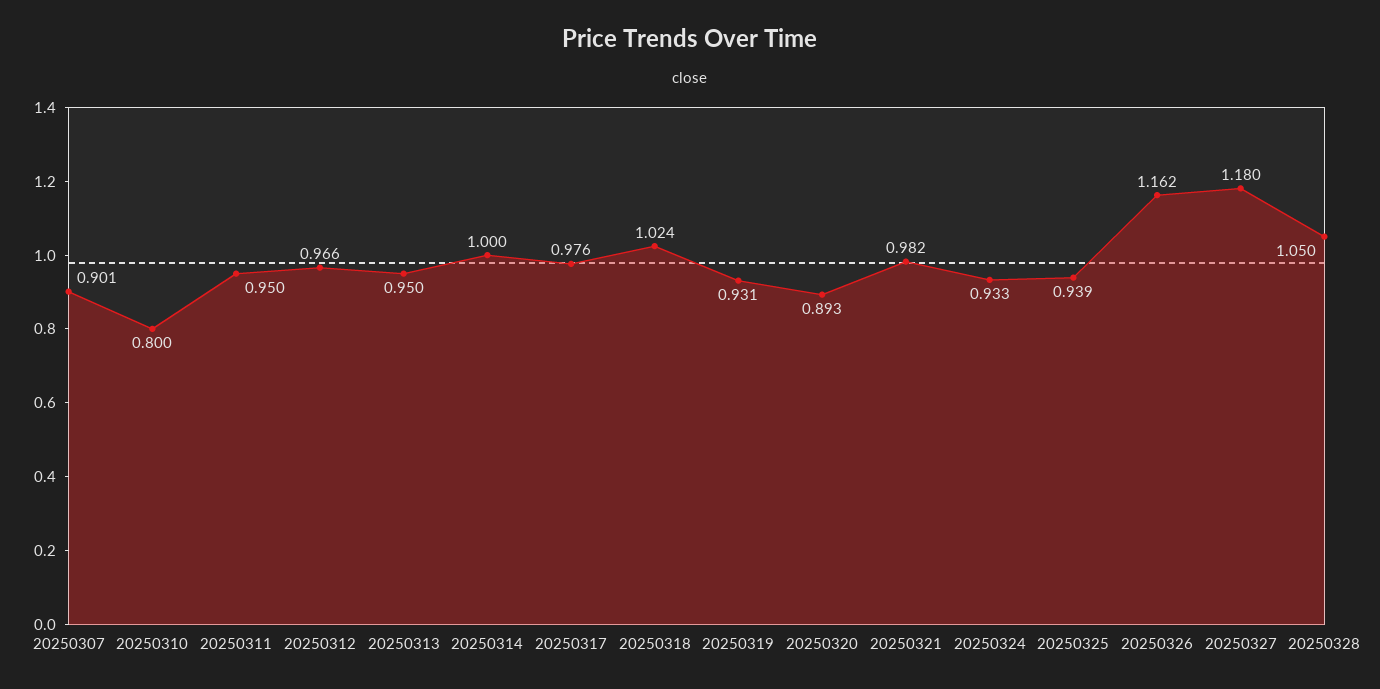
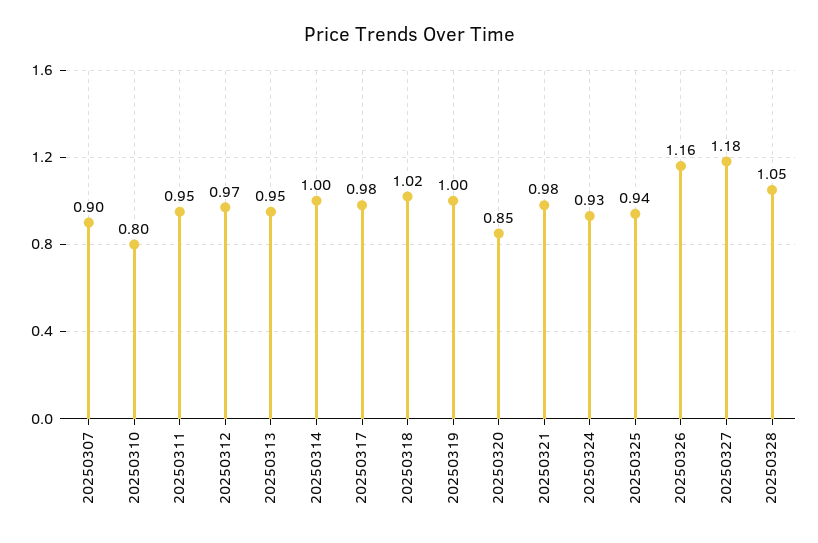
  {
    "20250307": 0.901,
    "20250310": 0.8,
    "20250311": 0.95,
    "20250312": 0.966,
    "20250313": 0.95,
    "20250314": 1,
    "20250317": 0.976,
    "20250318": 1.024,
-   "20250319": 0.931,
+   "20250319": 1,
-   "20250320": 0.893,
+   "20250320": 0.85,
    "20250321": 0.982,
    "20250324": 0.933,
    "20250325": 0.939,
    "20250326": 1.162,
    "20250327": 1.18,
    "20250328": 1.05
  }

